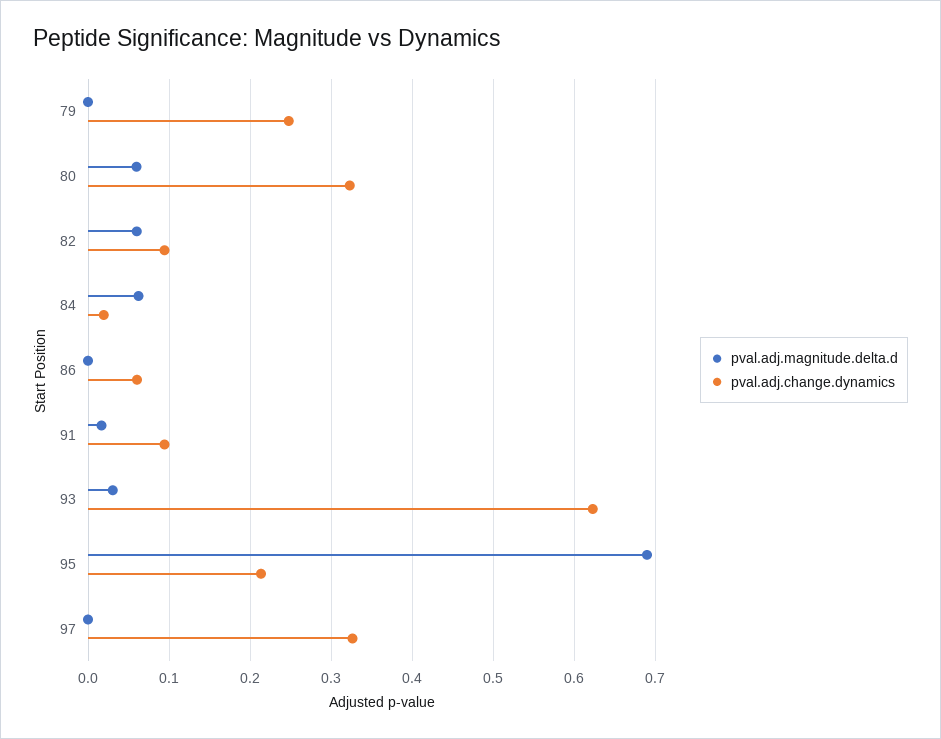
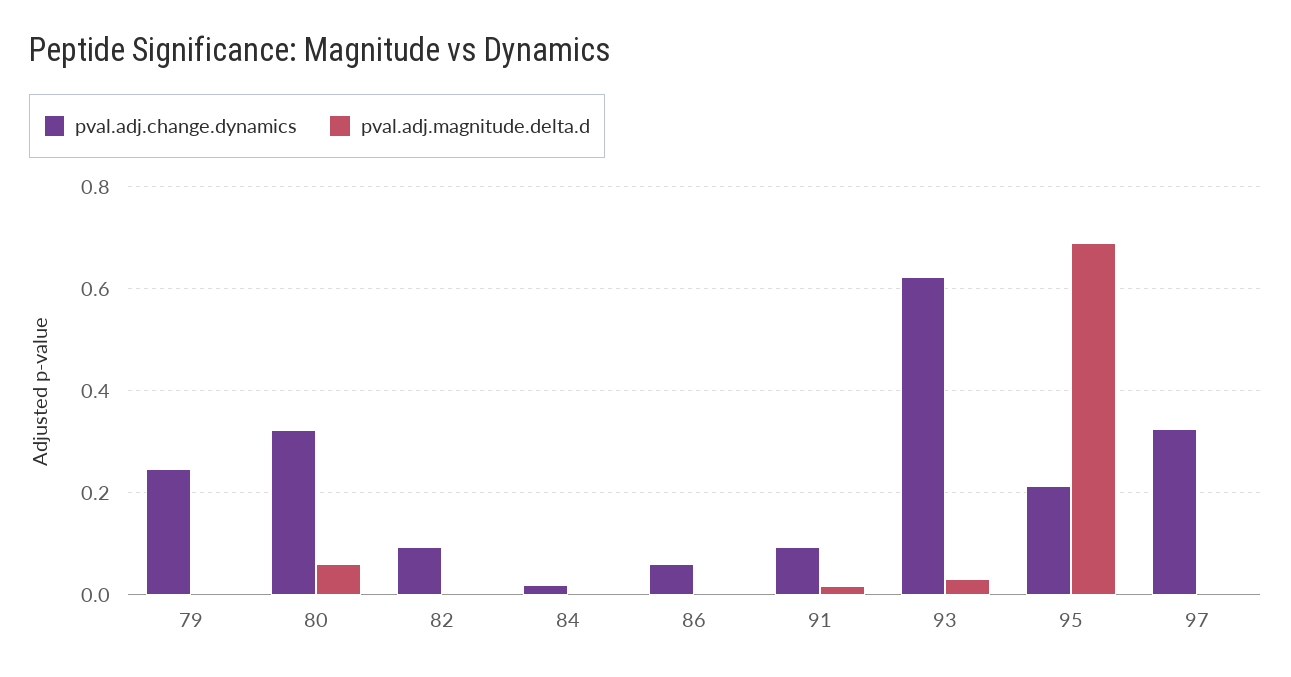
  {
    "pval.adj.magnitude.delta.d": {
      "79": 0,
      "80": 0.06,
-     "82": 0.06,
+     "82": 0,
-     "84": 0.06,
+     "84": 0,
      "86": 0,
      "91": 0.02,
      "93": 0.03,
      "95": 0.69,
      "97": 0
    },
    "pval.adj.change.dynamics": {
      "79": 0.25,
      "80": 0.32,
      "82": 0.09,
      "84": 0.02,
      "86": 0.06,
      "91": 0.09,
      "93": 0.62,
      "95": 0.21,
      "97": 0.33
    }
  }

